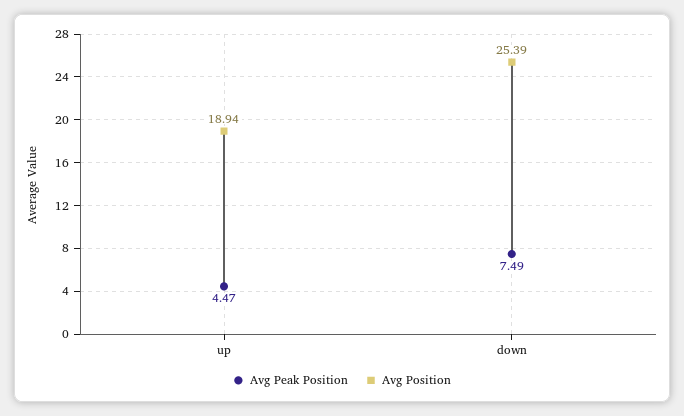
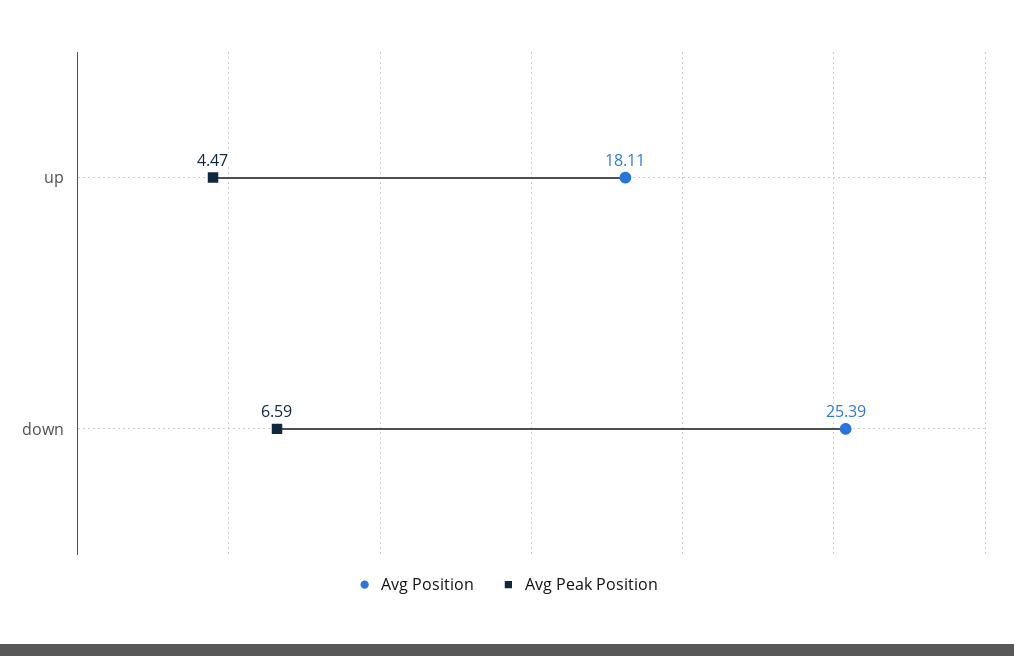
  {
    "Avg Peak Position": {
      "up": 4.47,
-     "down": 7.49
+     "down": 6.59
    },
    "Avg Position": {
-     "up": 18.94,
+     "up": 18.11,
      "down": 25.39
    }
  }

